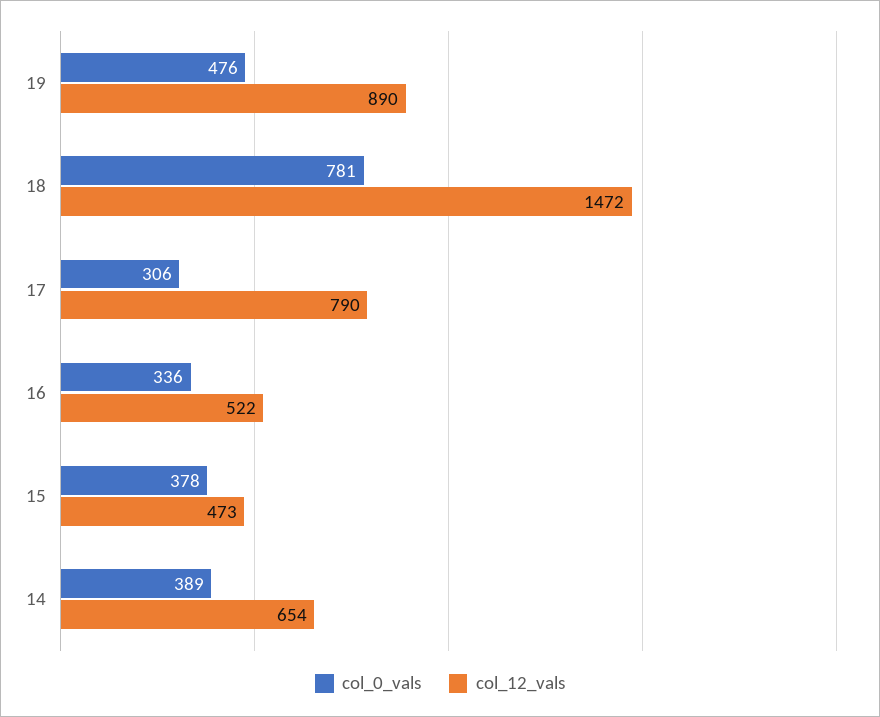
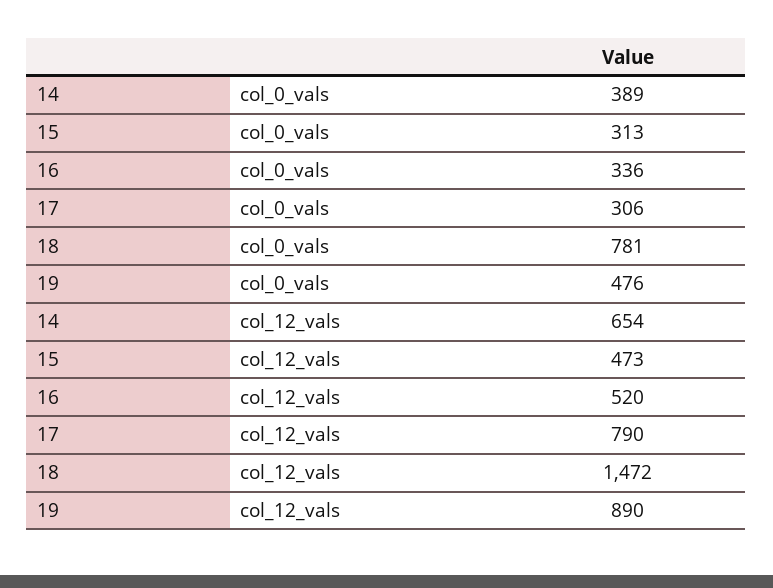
  {
    "col_0_vals": {
      "19": 476,
      "18": 781,
      "17": 306,
      "16": 336,
-     "15": 378,
+     "15": 313,
      "14": 389
    },
    "col_12_vals": {
      "19": 890,
      "18": 1472,
      "17": 790,
-     "16": 522,
+     "16": 520,
      "15": 473,
      "14": 654
    }
  }

